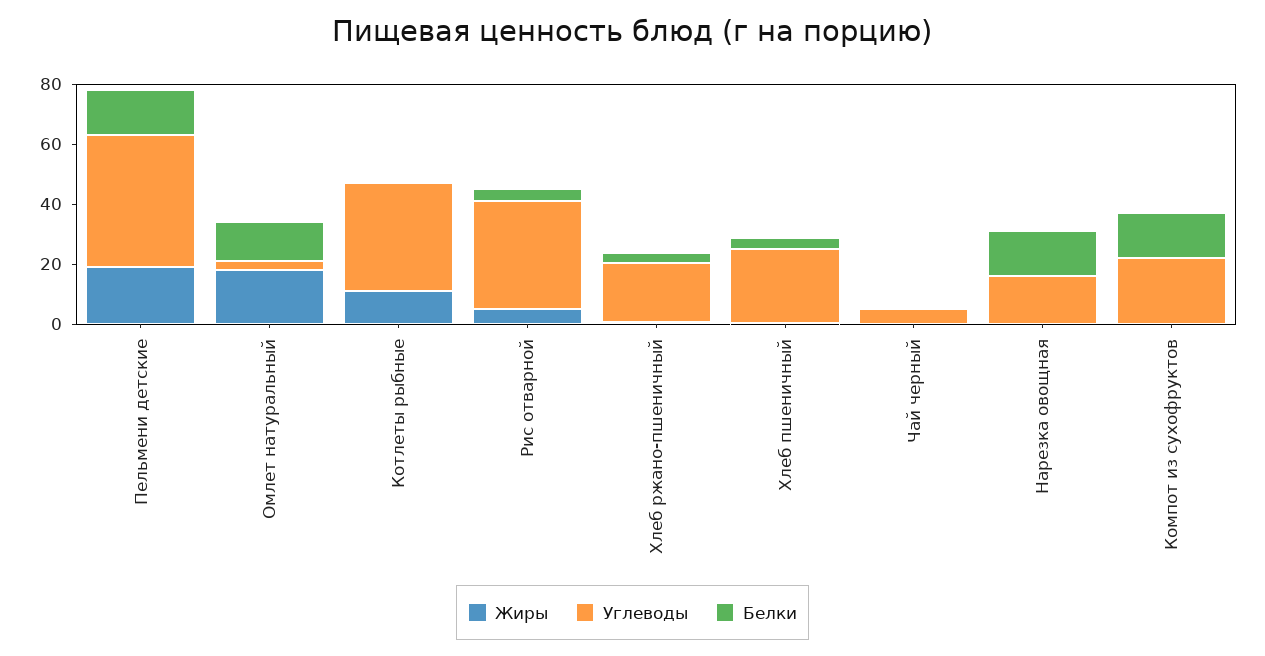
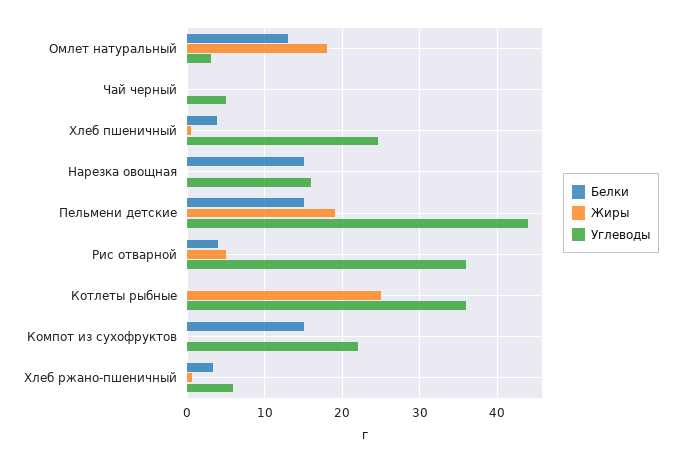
  {
    "Жиры": {
      "Пельмени детские": 19,
      "Омлет натуральный": 18,
-     "Котлеты рыбные": 10,
+     "Котлеты рыбные": 25,
      "Рис отварной": 5,
      "Хлеб ржано-пшеничный": 1,
      "Хлеб пшеничный": 0,
      "Чай черный": 0,
      "Нарезка овощная": 0,
      "Компот из сухофруктов": 0
    },
    "Углеводы": {
      "Пельмени детские": 44,
      "Омлет натуральный": 3,
      "Котлеты рыбные": 36,
      "Рис отварной": 36,
-     "Хлеб ржано-пшеничный": 20,
+     "Хлеб ржано-пшеничный": 6,
      "Хлеб пшеничный": 25,
      "Чай черный": 5,
      "Нарезка овощная": 16,
      "Компот из сухофруктов": 22
    },
    "Белки": {
      "Пельмени детские": 15,
      "Омлет натуральный": 13,
      "Котлеты рыбные": 0,
      "Рис отварной": 4,
      "Хлеб ржано-пшеничный": 3,
      "Хлеб пшеничный": 4,
      "Чай черный": 0,
      "Нарезка овощная": 15,
      "Компот из сухофруктов": 15
    }
  }

